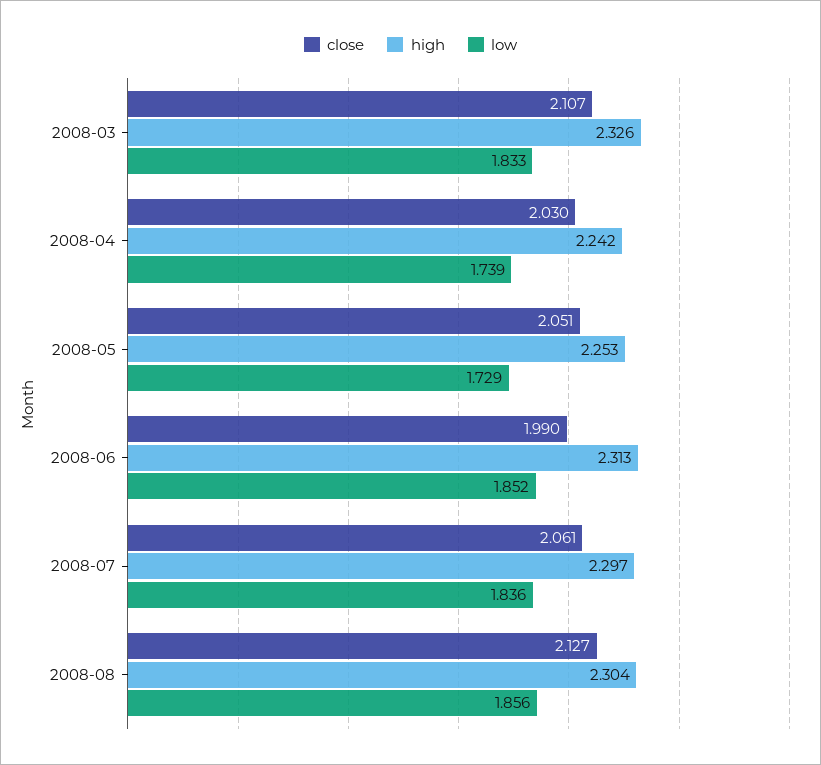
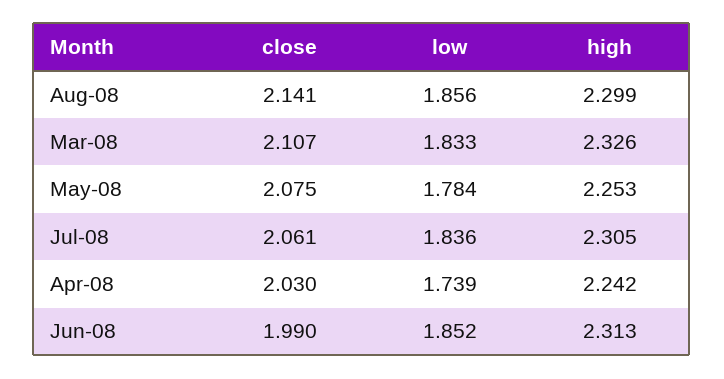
  {
    "close": {
      "2008-03": 2.107,
      "2008-04": 2.03,
-     "2008-05": 2.051,
+     "2008-05": 2.075,
      "2008-06": 1.99,
      "2008-07": 2.061,
-     "2008-08": 2.127
+     "2008-08": 2.141
    },
    "high": {
      "2008-03": 2.326,
      "2008-04": 2.242,
      "2008-05": 2.253,
      "2008-06": 2.313,
-     "2008-07": 2.297,
+     "2008-07": 2.305,
-     "2008-08": 2.304
+     "2008-08": 2.299
    },
    "low": {
      "2008-03": 1.833,
      "2008-04": 1.739,
-     "2008-05": 1.729,
+     "2008-05": 1.784,
      "2008-06": 1.852,
      "2008-07": 1.836,
      "2008-08": 1.856
    }
  }

